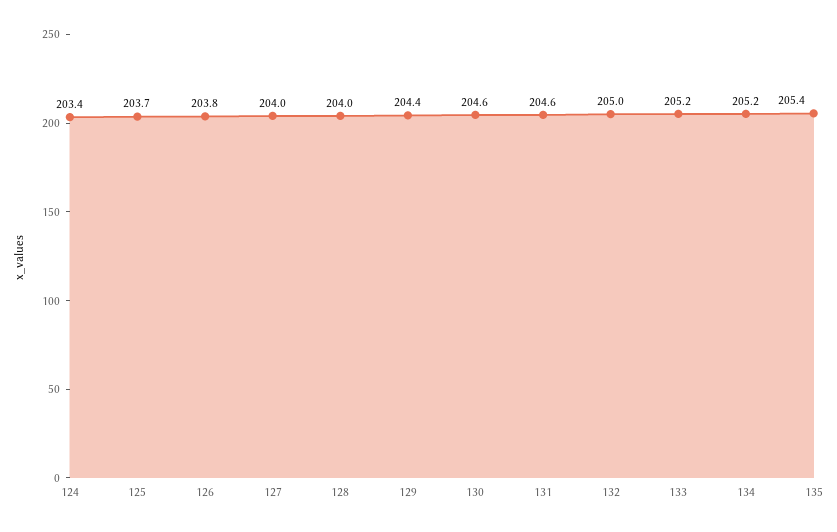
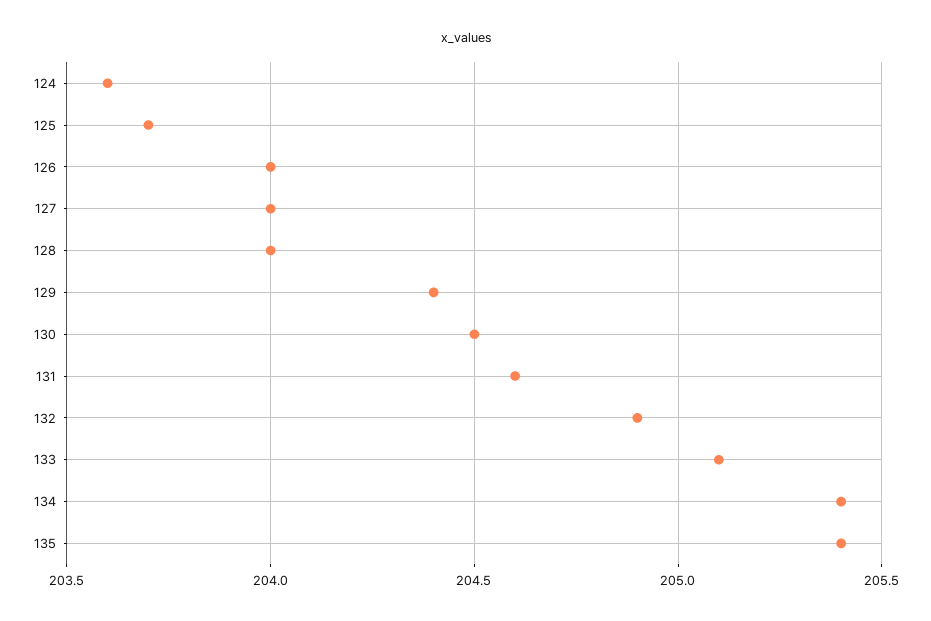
  {
-   "124": 203.4,
+   "124": 203.6,
    "125": 203.7,
-   "126": 203.8,
+   "126": 204,
    "127": 204,
    "128": 204,
    "129": 204.4,
-   "130": 204.6,
+   "130": 204.5,
    "131": 204.6,
-   "132": 205,
+   "132": 204.9,
-   "133": 205.2,
+   "133": 205.1,
-   "134": 205.2,
+   "134": 205.4,
    "135": 205.4
  }

